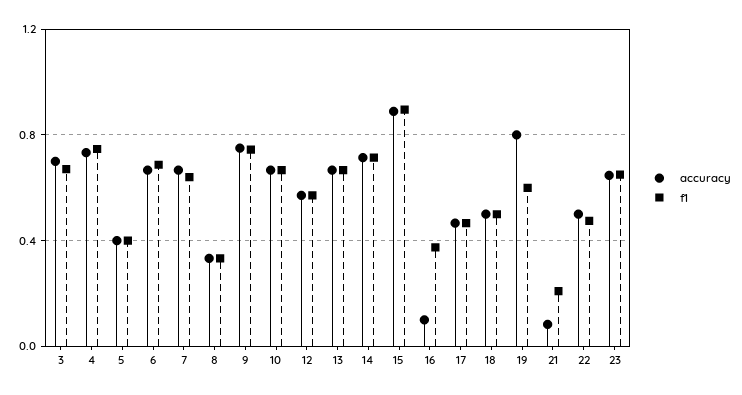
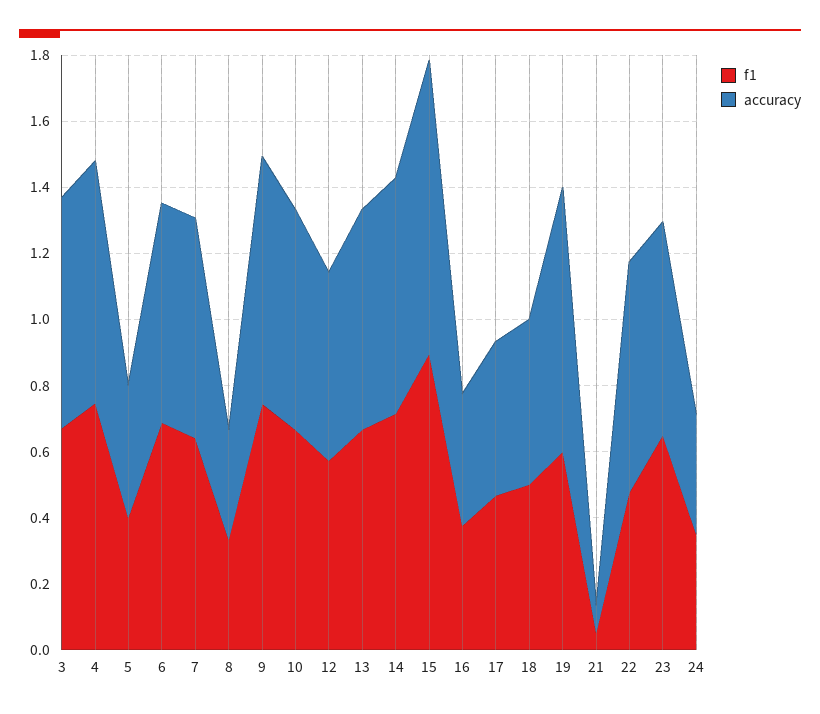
  {
    "accuracy": {
      "3": 0.7,
      "4": 0.75,
      "5": 0.4,
      "6": 0.65,
      "7": 0.65,
      "8": 0.35,
      "9": 0.75,
      "10": 0.65,
      "12": 0.55,
      "13": 0.65,
      "14": 0.7,
      "15": 0.9,
-     "16": 0.1,
+     "16": 0.4,
      "17": 0.45,
      "18": 0.5,
      "19": 0.8,
      "21": 0.1,
-     "22": 0.5,
+     "22": 0.7,
-     "23": 0.65
+     "23": 0.65,
+     "24": 0.35
    },
    "f1": {
      "3": 0.65,
      "4": 0.75,
      "5": 0.4,
      "6": 0.7,
      "7": 0.65,
      "8": 0.35,
      "9": 0.75,
      "10": 0.65,
      "12": 0.55,
      "13": 0.65,
      "14": 0.7,
      "15": 0.9,
      "16": 0.4,
      "17": 0.45,
      "18": 0.5,
      "19": 0.6,
-     "21": 0.2,
+     "21": 0.05,
      "22": 0.45,
-     "23": 0.65
+     "23": 0.65,
+     "24": 0.35
    }
  }

